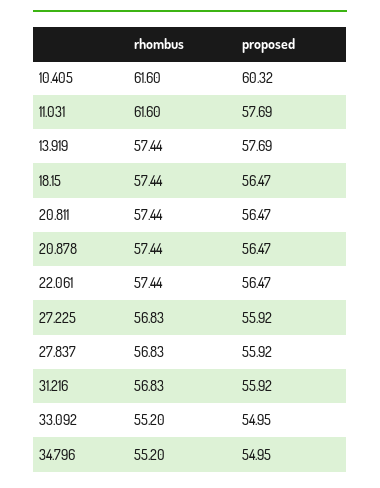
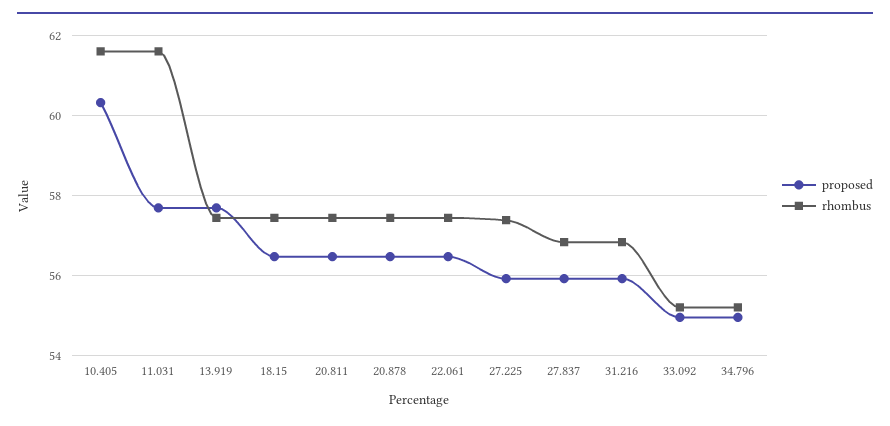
  {
    "rhombus": {
      "10.405": 61.6,
      "11.031": 61.6,
      "13.919": 57.44,
      "18.15": 57.44,
      "20.811": 57.44,
      "20.878": 57.44,
      "22.061": 57.44,
-     "27.225": 56.83,
+     "27.225": 57.4,
      "27.837": 56.83,
      "31.216": 56.83,
      "33.092": 55.2,
      "34.796": 55.2
    },
    "proposed": {
      "10.405": 60.32,
      "11.031": 57.69,
      "13.919": 57.69,
      "18.15": 56.47,
      "20.811": 56.47,
      "20.878": 56.47,
      "22.061": 56.47,
      "27.225": 55.92,
      "27.837": 55.92,
      "31.216": 55.92,
      "33.092": 54.95,
      "34.796": 54.95
    }
  }

